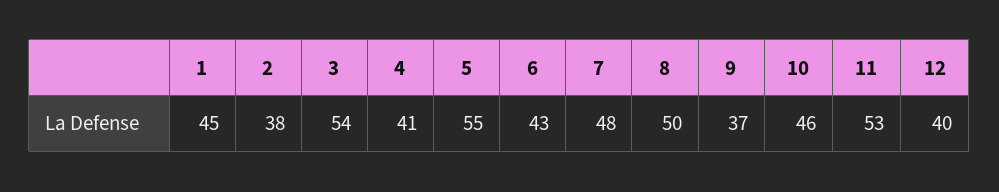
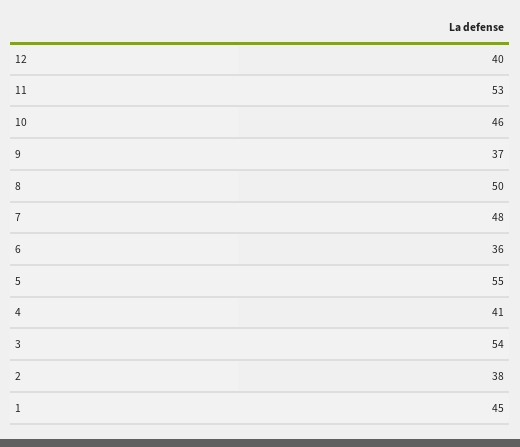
  {
    "1": 45,
    "2": 38,
    "3": 54,
    "4": 41,
    "5": 55,
-   "6": 43,
+   "6": 36,
    "7": 48,
    "8": 50,
    "9": 37,
    "10": 46,
    "11": 53,
    "12": 40
  }

